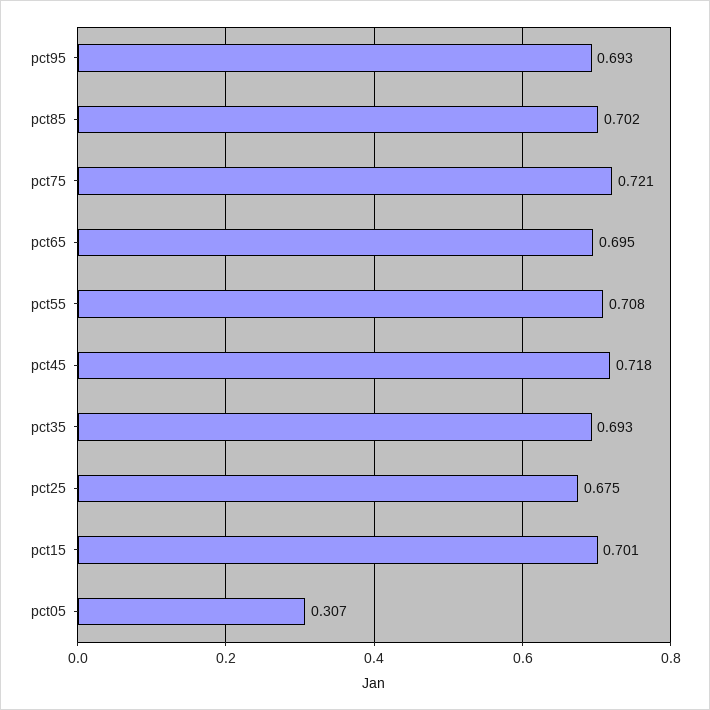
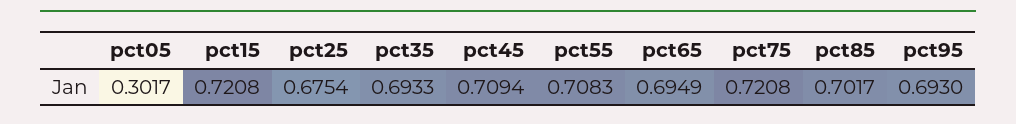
  {
    "pct95": 0.693,
    "pct85": 0.7017,
    "pct75": 0.7208,
    "pct65": 0.6949,
    "pct55": 0.7083,
-   "pct45": 0.718,
+   "pct45": 0.7094,
    "pct35": 0.6933,
    "pct25": 0.6754,
-   "pct15": 0.701,
+   "pct15": 0.7208,
-   "pct05": 0.307
+   "pct05": 0.3017
  }

